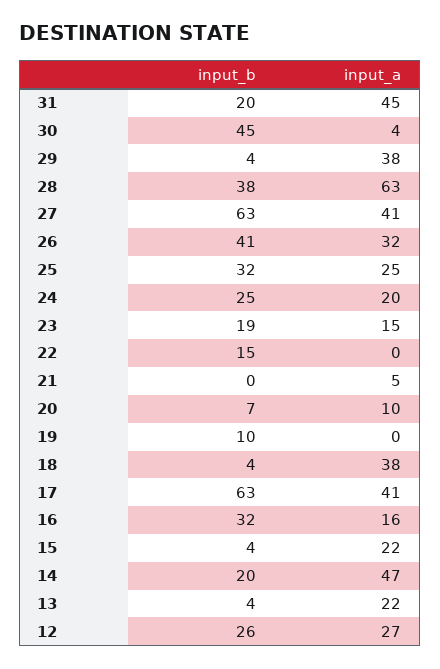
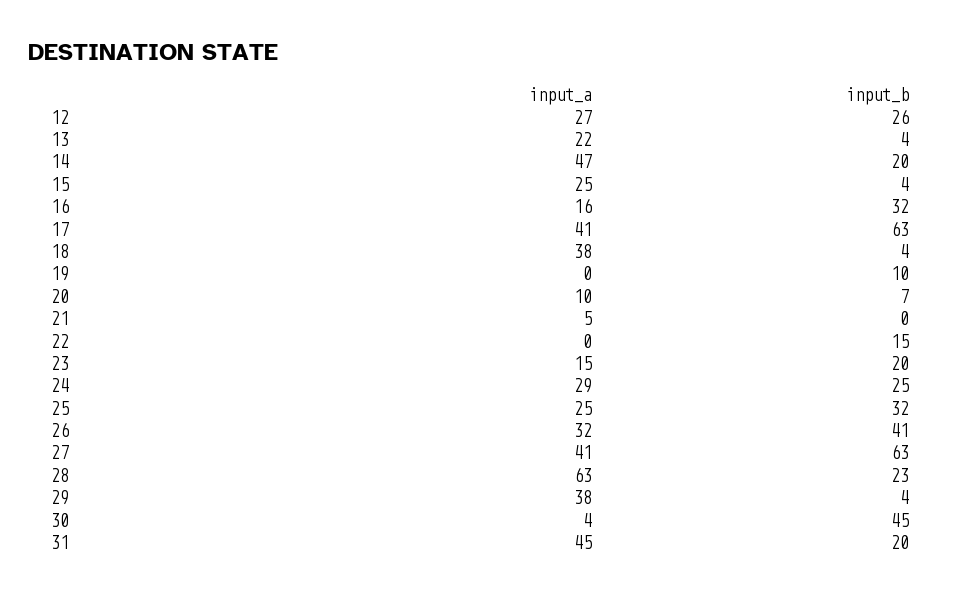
  {
    "input_b": {
      "31": 20,
      "30": 45,
      "29": 4,
-     "28": 38,
+     "28": 23,
      "27": 63,
      "26": 41,
      "25": 32,
      "24": 25,
-     "23": 19,
+     "23": 20,
      "22": 15,
      "21": 0,
      "20": 7,
      "19": 10,
      "18": 4,
      "17": 63,
      "16": 32,
      "15": 4,
      "14": 20,
      "13": 4,
      "12": 26
    },
    "input_a": {
      "31": 45,
      "30": 4,
      "29": 38,
      "28": 63,
      "27": 41,
      "26": 32,
      "25": 25,
-     "24": 20,
+     "24": 29,
      "23": 15,
      "22": 0,
      "21": 5,
      "20": 10,
      "19": 0,
      "18": 38,
      "17": 41,
      "16": 16,
-     "15": 22,
+     "15": 25,
      "14": 47,
      "13": 22,
      "12": 27
    }
  }

